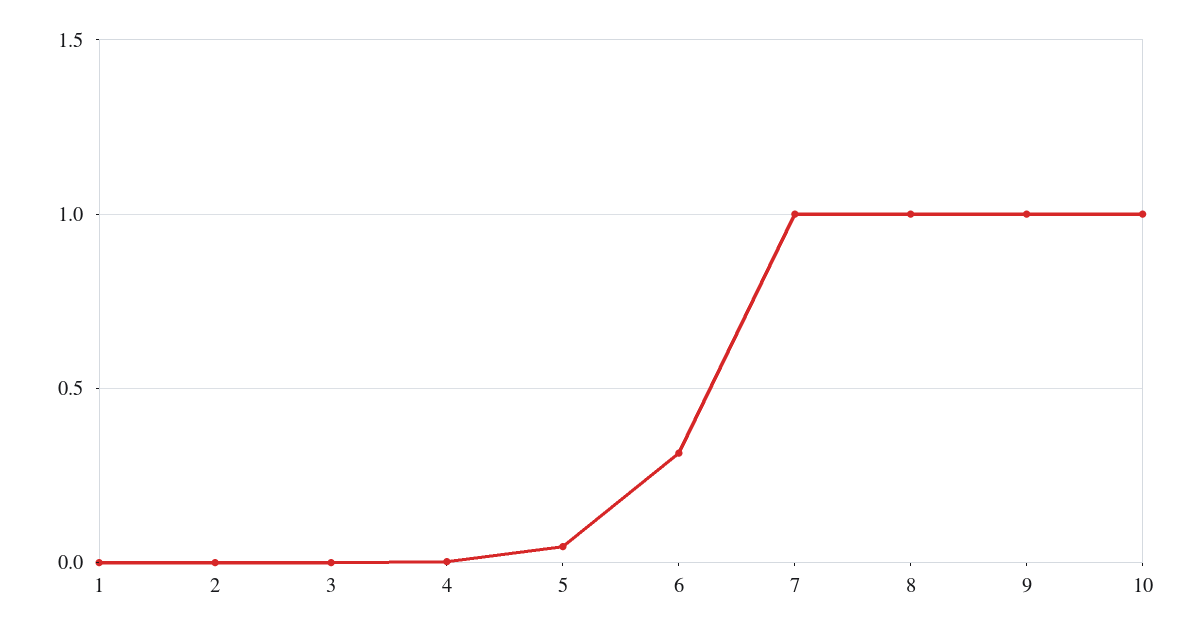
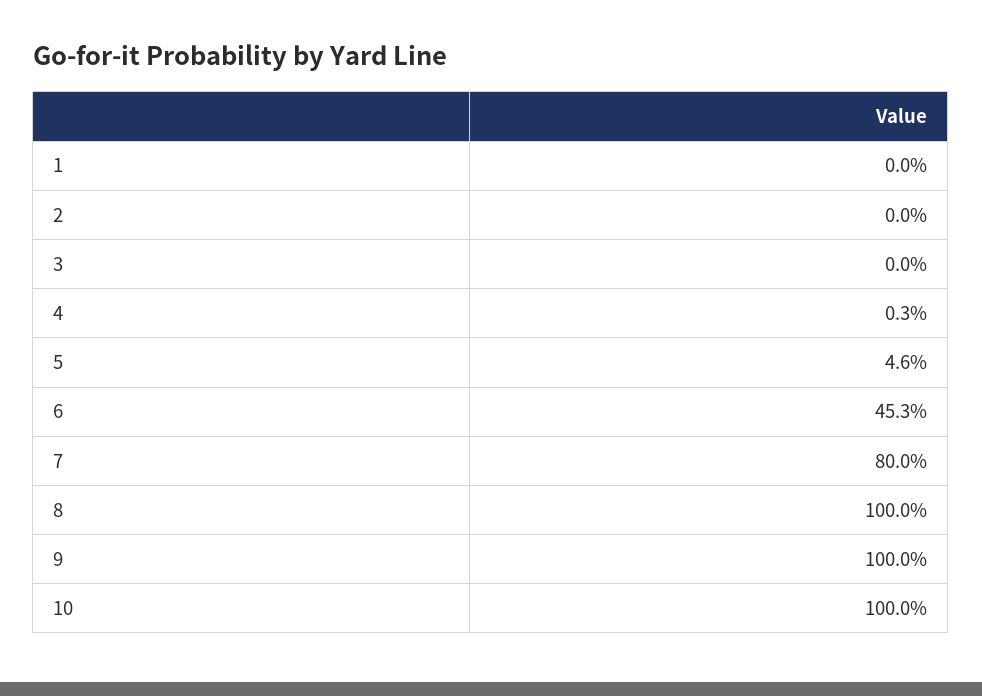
  {
    "1": 0,
    "2": 0,
    "3": 0,
    "4": 0.003,
    "5": 0.046,
-   "6": 0.3,
+   "6": 0.453,
-   "7": 1,
+   "7": 0.8,
    "8": 1,
    "9": 1,
    "10": 1
  }

